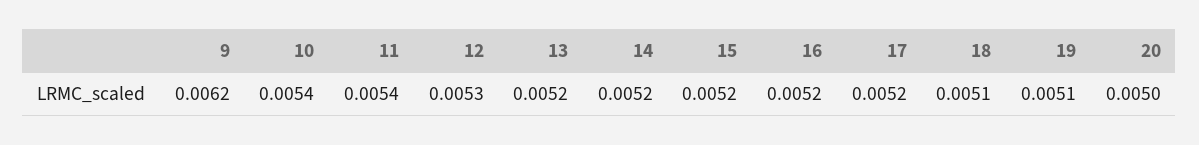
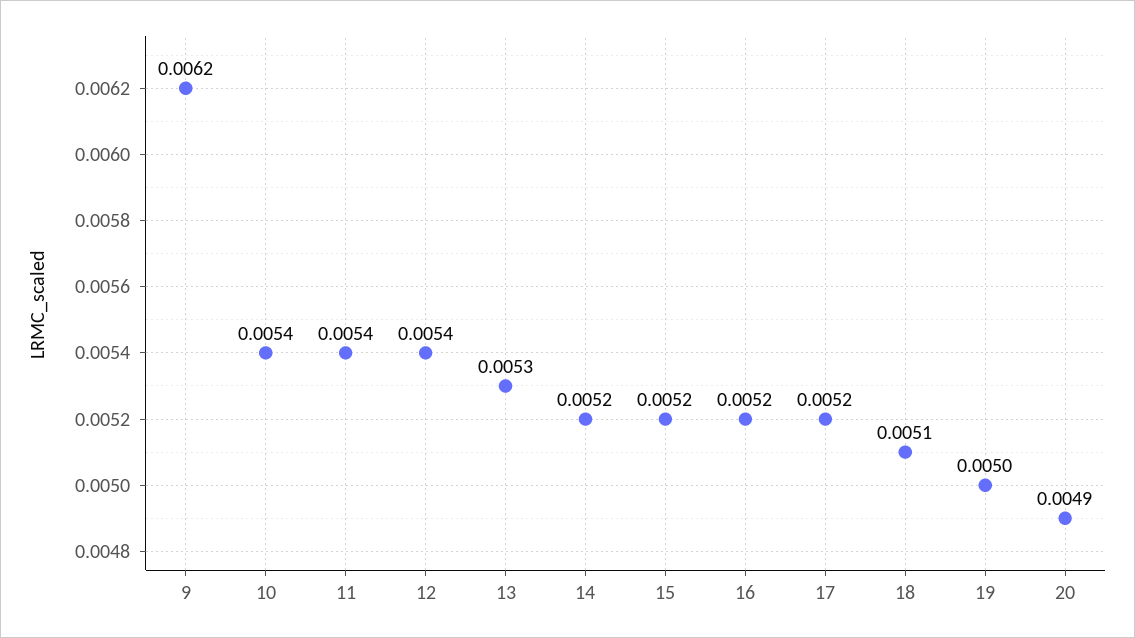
  {
    "9": 0.0062,
    "10": 0.0054,
    "11": 0.0054,
-   "12": 0.0053,
+   "12": 0.0054,
-   "13": 0.0052,
+   "13": 0.0053,
    "14": 0.0052,
    "15": 0.0052,
    "16": 0.0052,
    "17": 0.0052,
    "18": 0.0051,
-   "19": 0.0051,
+   "19": 0.005,
-   "20": 0.005
+   "20": 0.0049
  }

